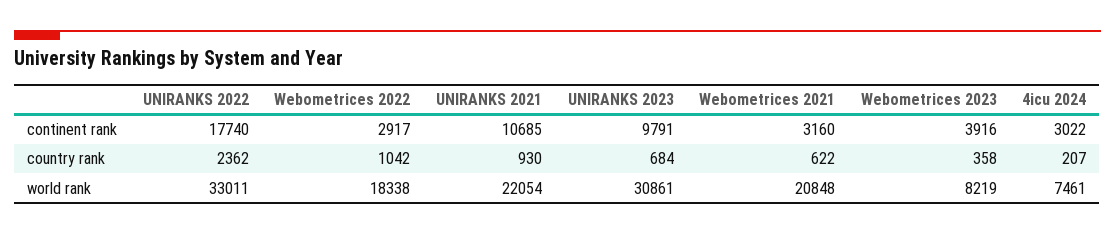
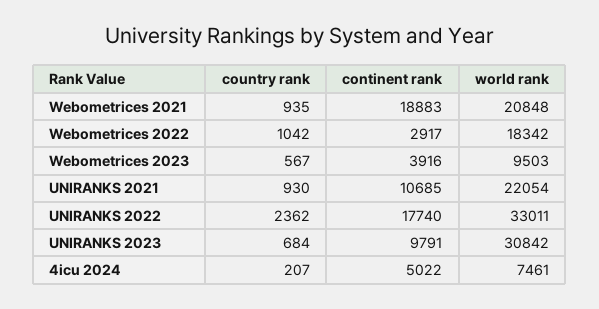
  {
    "UNIRANKS 2022": {
      "continent rank": 17740,
      "country rank": 2362,
      "world rank": 33011
    },
    "Webometrices 2022": {
      "continent rank": 2917,
      "country rank": 1042,
-     "world rank": 18338
+     "world rank": 18342
    },
    "UNIRANKS 2021": {
      "continent rank": 10685,
      "country rank": 930,
      "world rank": 22054
    },
    "UNIRANKS 2023": {
      "continent rank": 9791,
      "country rank": 684,
-     "world rank": 30861
+     "world rank": 30842
    },
    "Webometrices 2021": {
-     "continent rank": 3160,
+     "continent rank": 18883,
-     "country rank": 622,
+     "country rank": 935,
      "world rank": 20848
    },
    "Webometrices 2023": {
      "continent rank": 3916,
-     "country rank": 358,
+     "country rank": 567,
-     "world rank": 8219
+     "world rank": 9503
    },
    "4icu 2024": {
-     "continent rank": 3022,
+     "continent rank": 5022,
      "country rank": 207,
      "world rank": 7461
    }
  }

